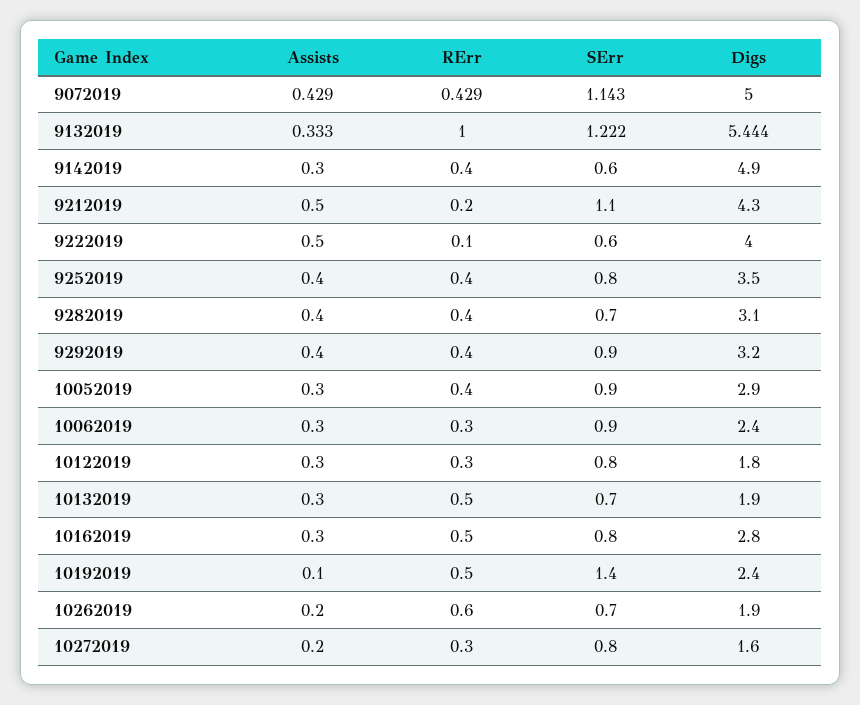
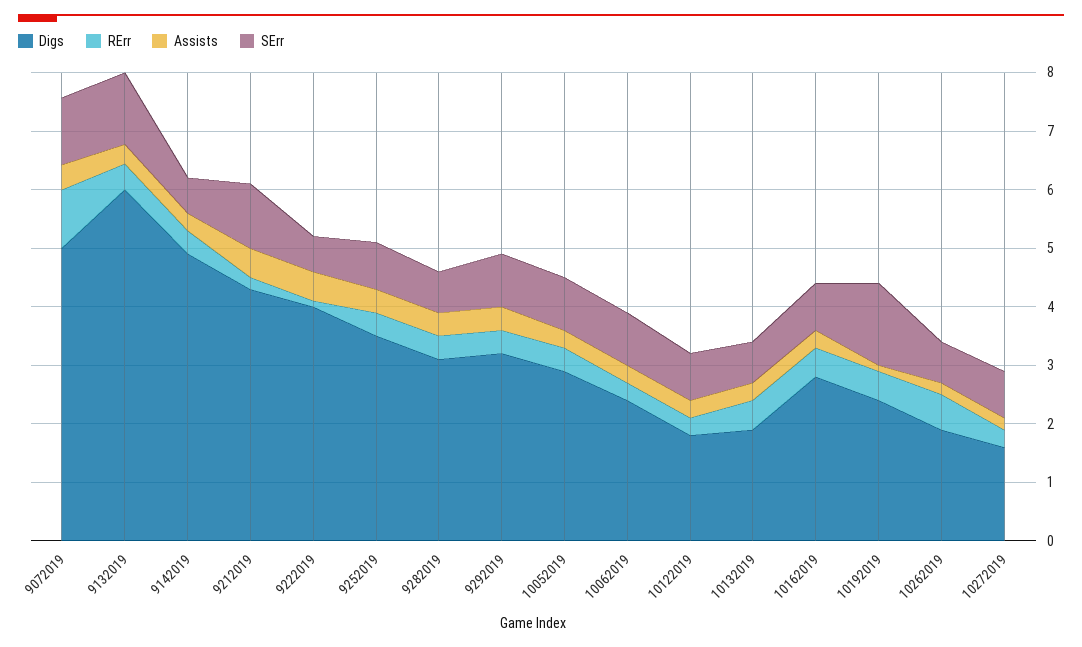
  {
    "Assists": {
      "9072019": 0.429,
      "9132019": 0.333,
      "9142019": 0.3,
      "9212019": 0.5,
      "9222019": 0.5,
      "9252019": 0.4,
      "9282019": 0.4,
      "9292019": 0.4,
      "10052019": 0.3,
      "10062019": 0.3,
      "10122019": 0.3,
      "10132019": 0.3,
      "10162019": 0.3,
      "10192019": 0.1,
      "10262019": 0.2,
      "10272019": 0.2
    },
    "RErr": {
-     "9072019": 0.429,
+     "9072019": 1,
-     "9132019": 1,
+     "9132019": 0.4,
      "9142019": 0.4,
      "9212019": 0.2,
      "9222019": 0.1,
      "9252019": 0.4,
      "9282019": 0.4,
      "9292019": 0.4,
      "10052019": 0.4,
      "10062019": 0.3,
      "10122019": 0.3,
      "10132019": 0.5,
      "10162019": 0.5,
      "10192019": 0.5,
      "10262019": 0.6,
      "10272019": 0.3
    },
    "SErr": {
      "9072019": 1.143,
      "9132019": 1.222,
      "9142019": 0.6,
      "9212019": 1.1,
      "9222019": 0.6,
      "9252019": 0.8,
      "9282019": 0.7,
      "9292019": 0.9,
      "10052019": 0.9,
      "10062019": 0.9,
      "10122019": 0.8,
      "10132019": 0.7,
      "10162019": 0.8,
      "10192019": 1.4,
      "10262019": 0.7,
      "10272019": 0.8
    },
    "Digs": {
      "9072019": 5,
-     "9132019": 5.444,
+     "9132019": 6,
      "9142019": 4.9,
      "9212019": 4.3,
      "9222019": 4,
      "9252019": 3.5,
      "9282019": 3.1,
      "9292019": 3.2,
      "10052019": 2.9,
      "10062019": 2.4,
      "10122019": 1.8,
      "10132019": 1.9,
      "10162019": 2.8,
      "10192019": 2.4,
      "10262019": 1.9,
      "10272019": 1.6
    }
  }

